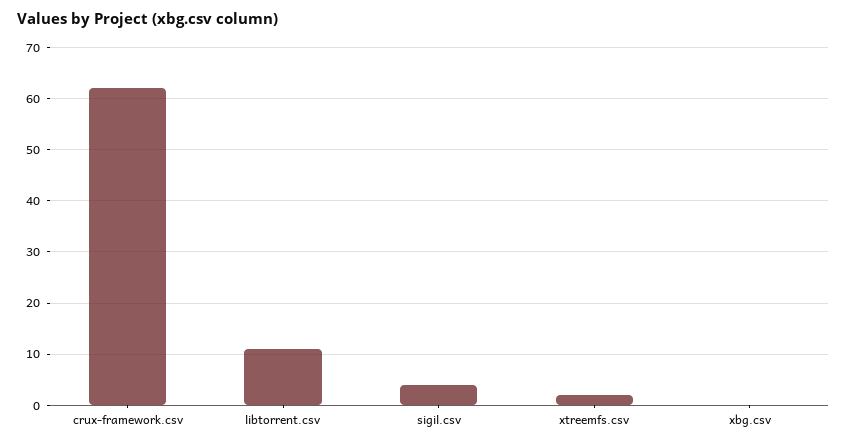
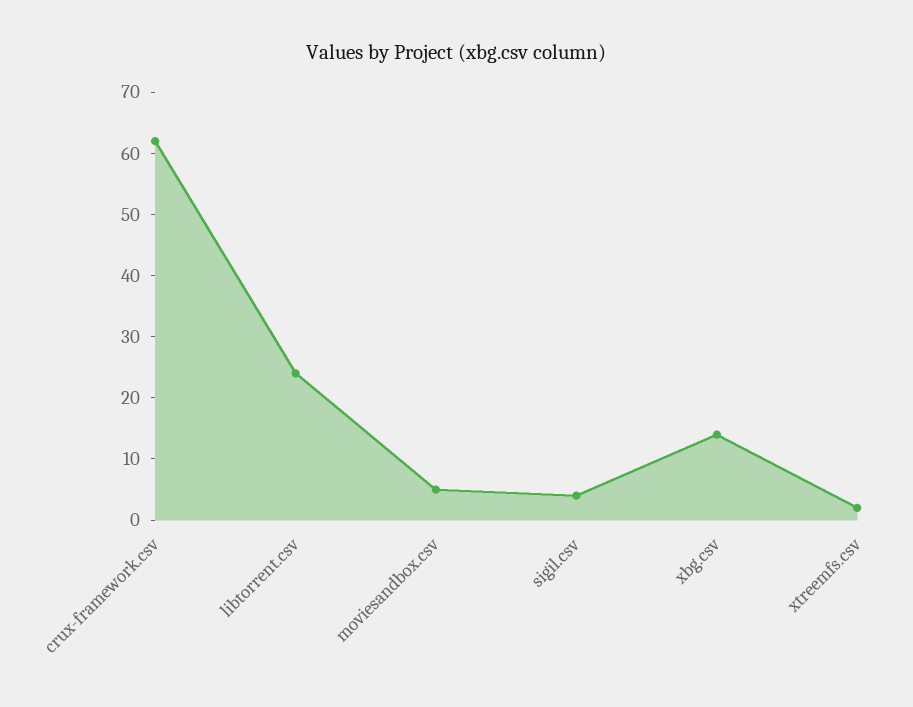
  {
    "crux-framework.csv": 60,
-   "libtorrent.csv": 10,
+   "libtorrent.csv": 25,
    "sigil.csv": 5,
    "xtreemfs.csv": 0,
-   "xbg.csv": 0
+   "xbg.csv": 15,
+   "moviesandbox.csv": 5
  }

